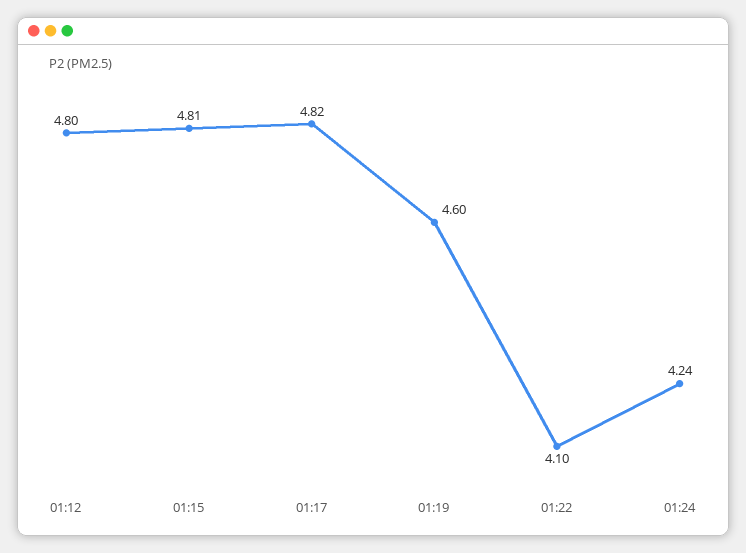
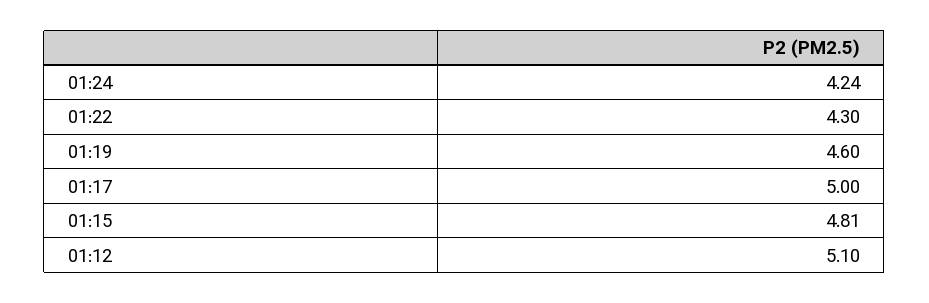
  {
-   "01:12": 4.8,
+   "01:12": 5.1,
    "01:15": 4.81,
-   "01:17": 4.82,
+   "01:17": 5,
    "01:19": 4.6,
-   "01:22": 4.1,
+   "01:22": 4.3,
    "01:24": 4.24
  }

